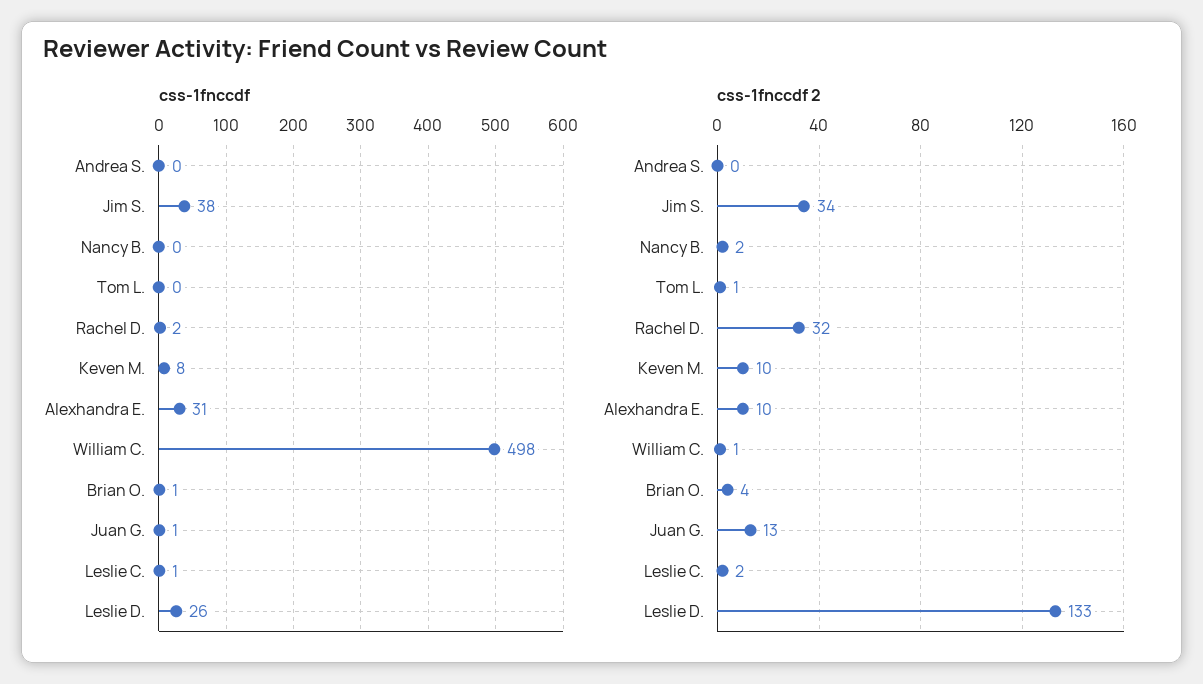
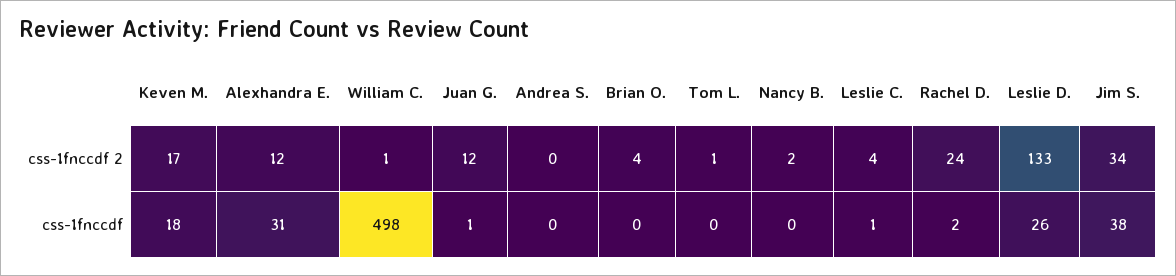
  {
    "css-1fnccdf": {
      "Andrea S.": 0,
      "Jim S.": 38,
      "Nancy B.": 0,
      "Tom L.": 0,
      "Rachel D.": 2,
-     "Keven M.": 8,
+     "Keven M.": 18,
      "Alexhandra E.": 31,
      "William C.": 498,
-     "Brian O.": 1,
+     "Brian O.": 0,
      "Juan G.": 1,
      "Leslie C.": 1,
      "Leslie D.": 26
    },
    "css-1fnccdf 2": {
      "Andrea S.": 0,
      "Jim S.": 34,
      "Nancy B.": 2,
      "Tom L.": 1,
-     "Rachel D.": 32,
+     "Rachel D.": 24,
-     "Keven M.": 10,
+     "Keven M.": 17,
-     "Alexhandra E.": 10,
+     "Alexhandra E.": 12,
      "William C.": 1,
      "Brian O.": 4,
-     "Juan G.": 13,
+     "Juan G.": 12,
-     "Leslie C.": 2,
+     "Leslie C.": 4,
      "Leslie D.": 133
    }
  }

